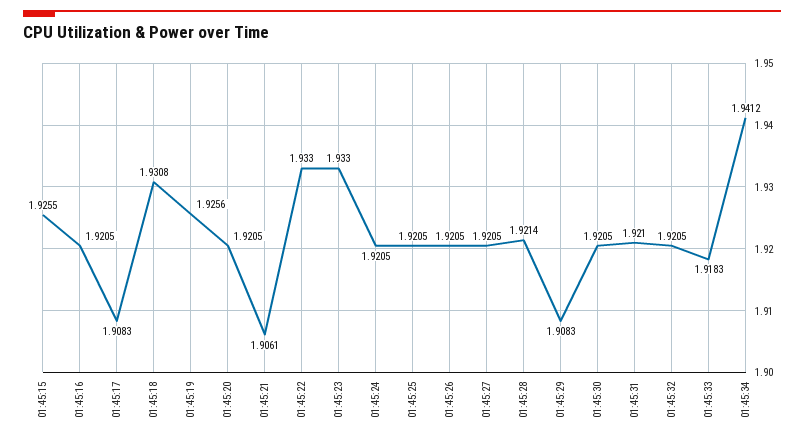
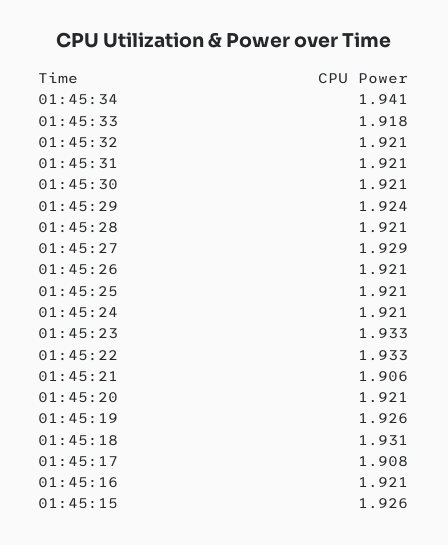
  {
    "01:45:15": 1.9255,
    "01:45:16": 1.9205,
    "01:45:17": 1.9083,
    "01:45:18": 1.9308,
    "01:45:19": 1.9256,
    "01:45:20": 1.9205,
    "01:45:21": 1.9061,
    "01:45:22": 1.933,
    "01:45:23": 1.933,
    "01:45:24": 1.9205,
    "01:45:25": 1.9205,
    "01:45:26": 1.9205,
-   "01:45:27": 1.9205,
+   "01:45:27": 1.929,
    "01:45:28": 1.9214,
-   "01:45:29": 1.9083,
+   "01:45:29": 1.924,
    "01:45:30": 1.9205,
    "01:45:31": 1.921,
    "01:45:32": 1.9205,
    "01:45:33": 1.9183,
    "01:45:34": 1.9412
  }

